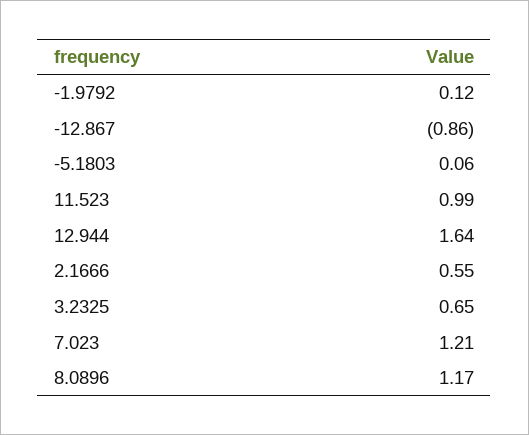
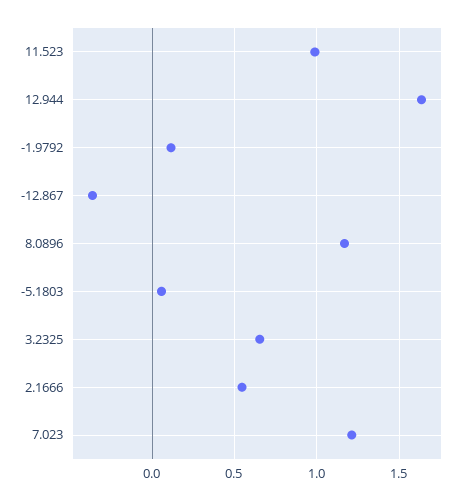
  {
    "-1.9792": 0.12,
-   "-12.867": -0.86,
+   "-12.867": -0.35,
    "-5.1803": 0.06,
    "11.523": 0.99,
    "12.944": 1.64,
    "2.1666": 0.55,
    "3.2325": 0.65,
    "7.023": 1.21,
    "8.0896": 1.17
  }

